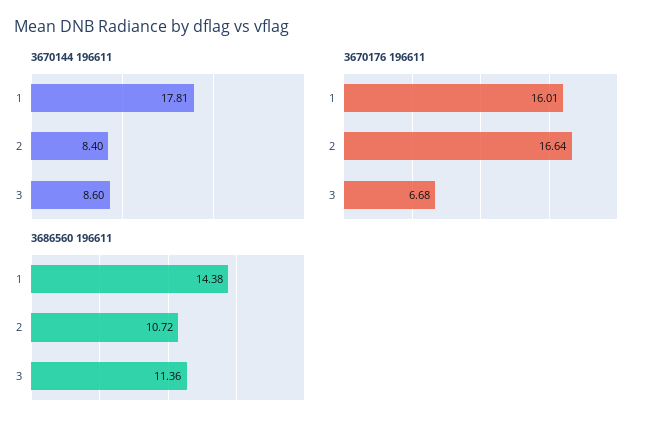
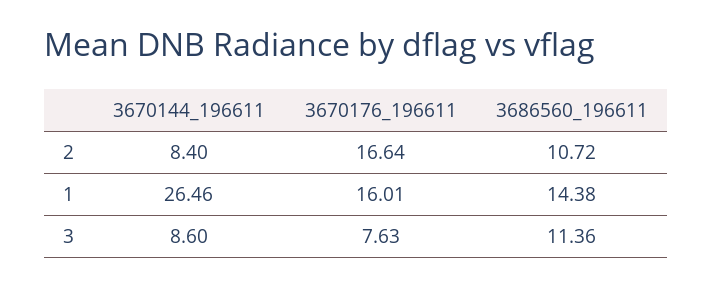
  {
    "3670144 196611": {
-     "1": 17.81,
+     "1": 26.46,
      "2": 8.4,
      "3": 8.6
    },
    "3670176 196611": {
      "1": 16.01,
      "2": 16.64,
-     "3": 6.68
+     "3": 7.63
    },
    "3686560 196611": {
      "1": 14.38,
      "2": 10.72,
      "3": 11.36
    }
  }

